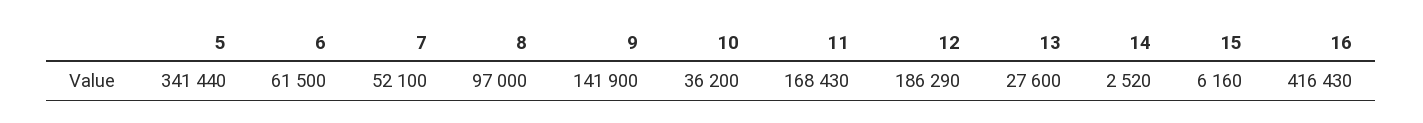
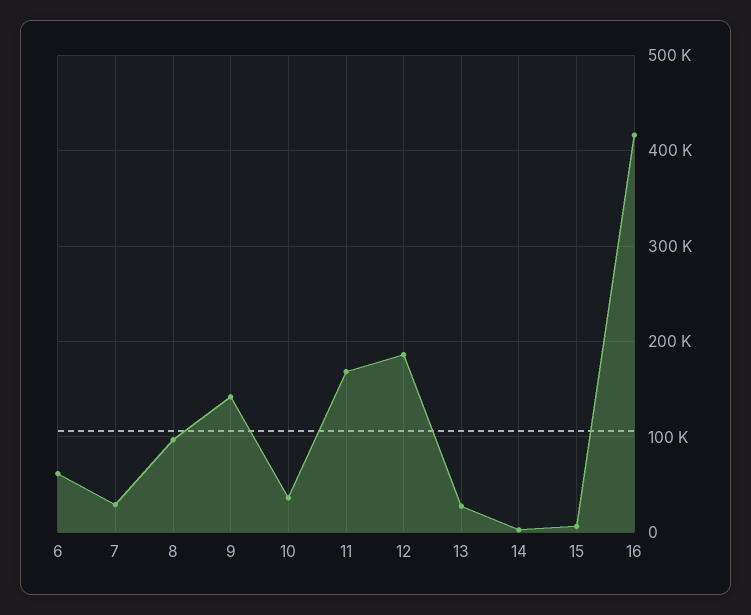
  {
-   "5": 341440,
    "6": 61500,
-   "7": 52100,
+   "7": 30000,
    "8": 97000,
    "9": 141900,
    "10": 36200,
    "11": 168430,
    "12": 186290,
    "13": 27600,
    "14": 2520,
    "15": 6160,
    "16": 416430
  }

